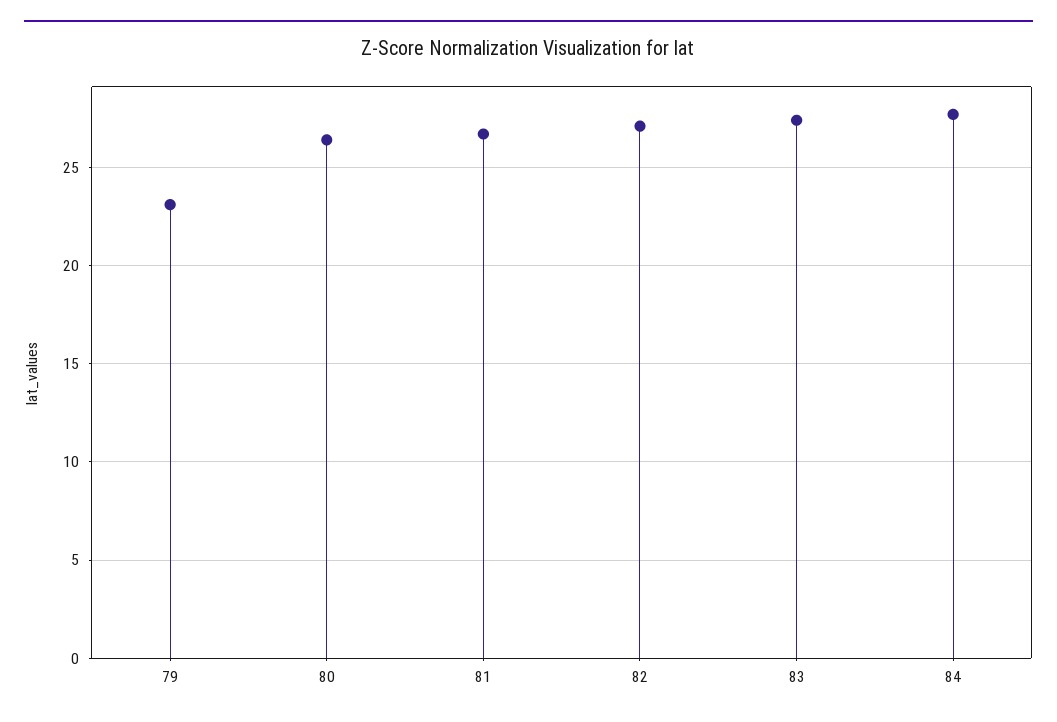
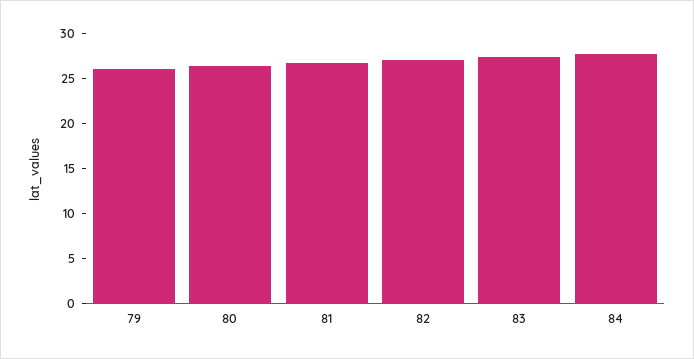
  {
-   "79": 23,
+   "79": 26,
    "80": 26.5,
    "81": 26.5,
    "82": 27,
    "83": 27.5,
    "84": 27.5
  }

